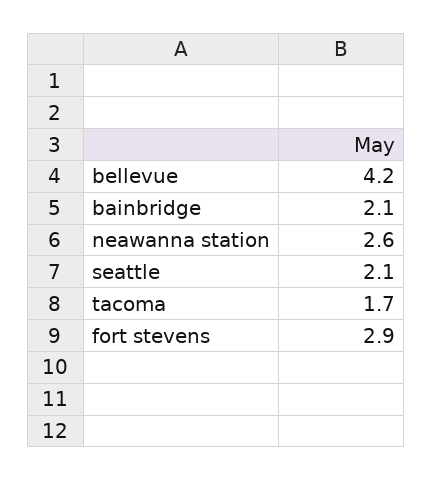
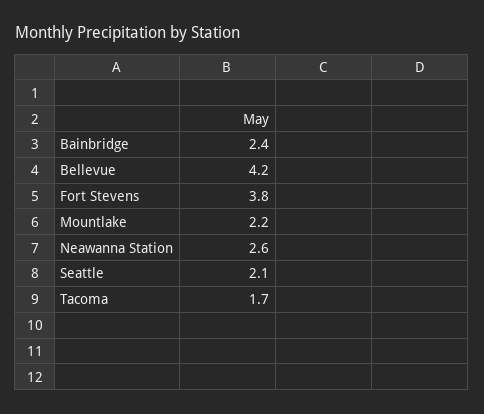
  {
    "bellevue": 4.2,
-   "bainbridge": 2.1,
+   "bainbridge": 2.4,
    "neawanna station": 2.6,
    "seattle": 2.1,
    "tacoma": 1.7,
-   "fort stevens": 2.9
+   "fort stevens": 3.8,
+   "Mountlake": 2.2
  }

